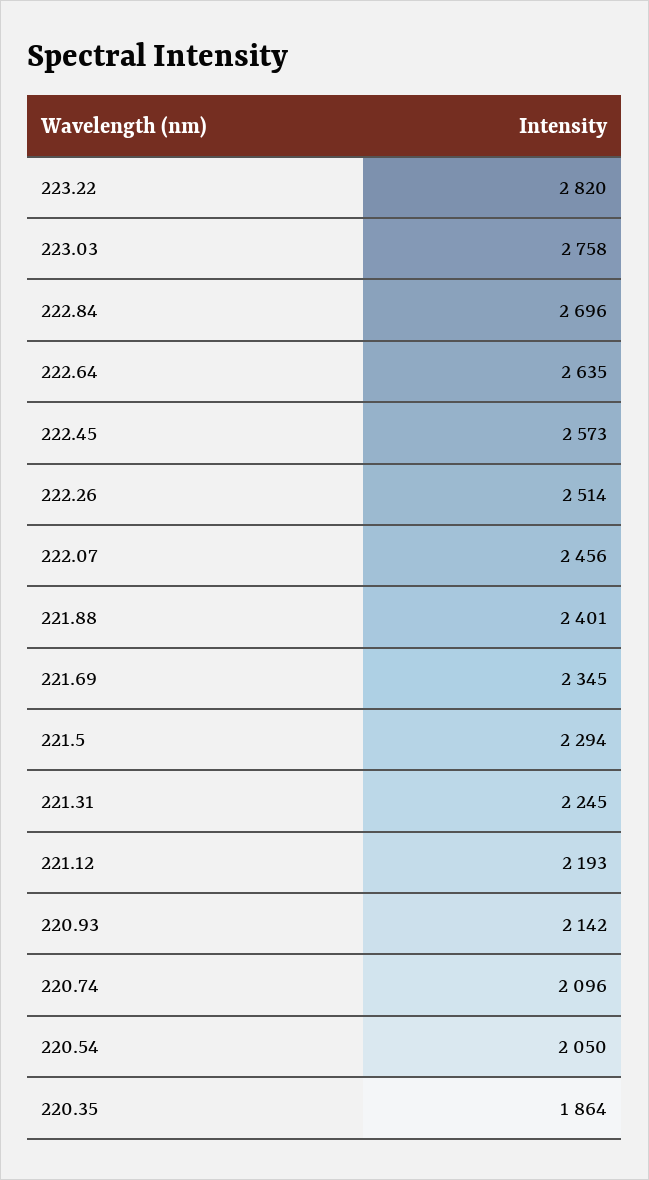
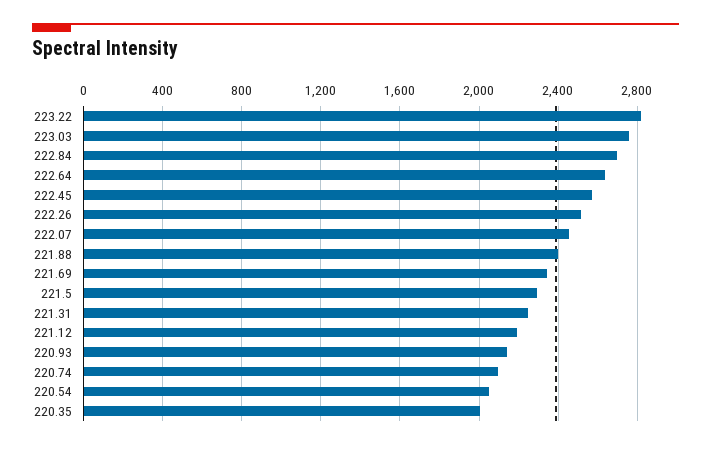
  {
    "223.22": 2820,
    "223.03": 2758,
    "222.84": 2696,
    "222.64": 2635,
    "222.45": 2573,
    "222.26": 2514,
    "222.07": 2456,
    "221.88": 2401,
    "221.69": 2345,
    "221.5": 2294,
    "221.31": 2245,
    "221.12": 2193,
    "220.93": 2142,
    "220.74": 2096,
    "220.54": 2050,
-   "220.35": 1864
+   "220.35": 2000
  }

